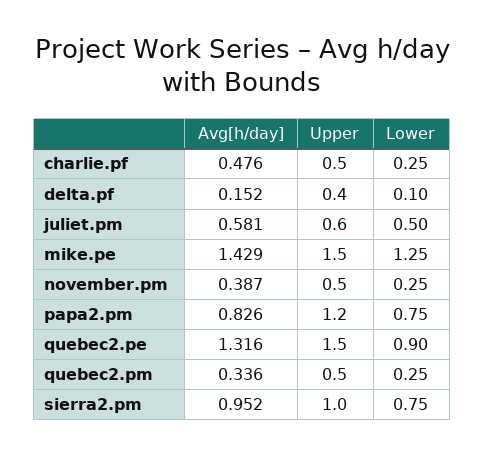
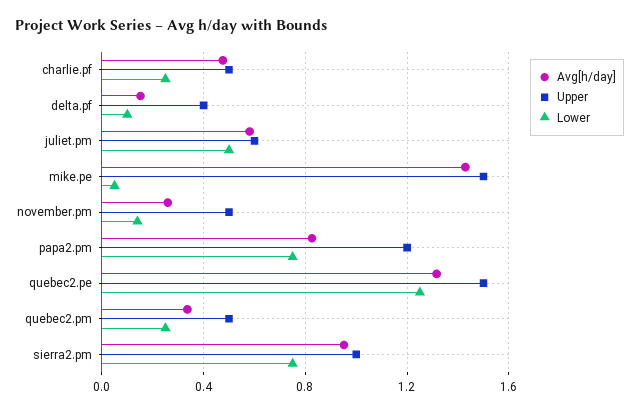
  {
    "Avg[h/day]": {
      "charlie.pf": 0.476,
      "delta.pf": 0.152,
      "juliet.pm": 0.581,
      "mike.pe": 1.429,
-     "november.pm": 0.387,
+     "november.pm": 0.25,
      "papa2.pm": 0.826,
      "quebec2.pe": 1.316,
      "quebec2.pm": 0.336,
      "sierra2.pm": 0.952
    },
    "Upper": {
      "charlie.pf": 0.5,
      "delta.pf": 0.4,
      "juliet.pm": 0.6,
      "mike.pe": 1.5,
      "november.pm": 0.5,
      "papa2.pm": 1.2,
      "quebec2.pe": 1.5,
      "quebec2.pm": 0.5,
      "sierra2.pm": 1
    },
    "Lower": {
      "charlie.pf": 0.25,
      "delta.pf": 0.1,
      "juliet.pm": 0.5,
-     "mike.pe": 1.25,
+     "mike.pe": 0.05,
-     "november.pm": 0.25,
+     "november.pm": 0.15,
      "papa2.pm": 0.75,
-     "quebec2.pe": 0.9,
+     "quebec2.pe": 1.25,
      "quebec2.pm": 0.25,
      "sierra2.pm": 0.75
    }
  }

